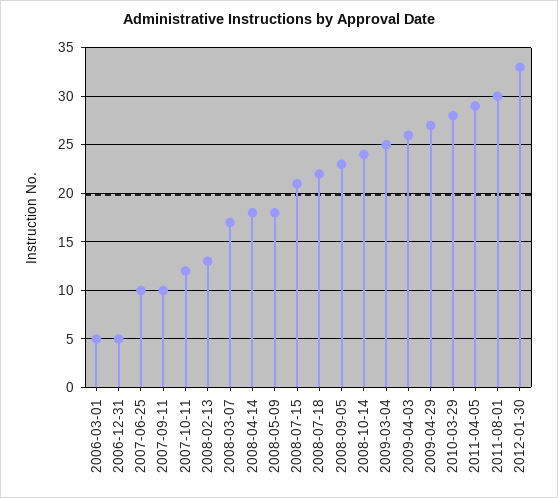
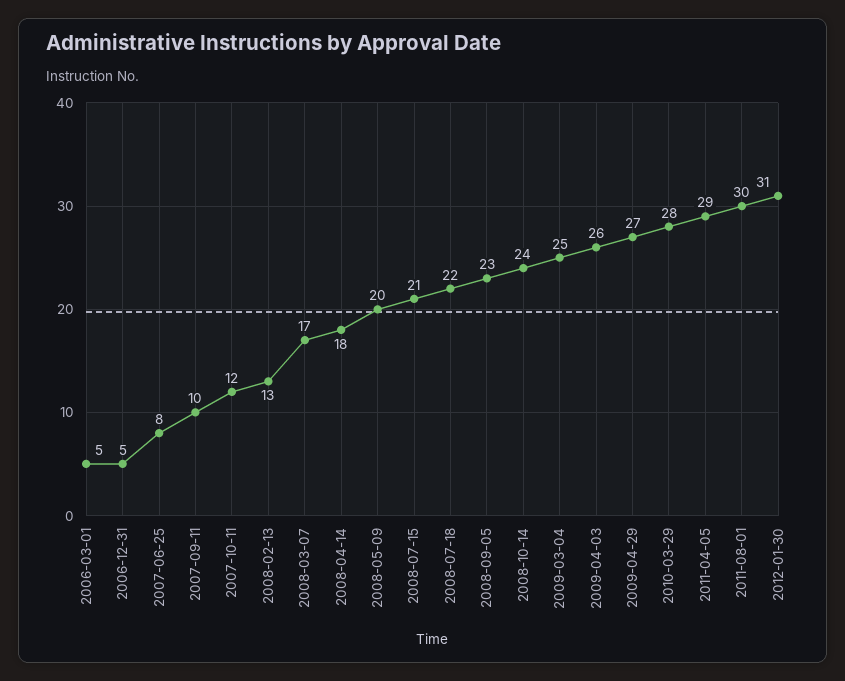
  {
    "2006-03-01": 5,
    "2006-12-31": 5,
-   "2007-06-25": 10,
+   "2007-06-25": 8,
    "2007-09-11": 10,
    "2007-10-11": 12,
    "2008-02-13": 13,
    "2008-03-07": 17,
    "2008-04-14": 18,
-   "2008-05-09": 18,
+   "2008-05-09": 20,
    "2008-07-15": 21,
    "2008-07-18": 22,
    "2008-09-05": 23,
    "2008-10-14": 24,
    "2009-03-04": 25,
    "2009-04-03": 26,
    "2009-04-29": 27,
    "2010-03-29": 28,
    "2011-04-05": 29,
    "2011-08-01": 30,
-   "2012-01-30": 33
+   "2012-01-30": 31
  }

